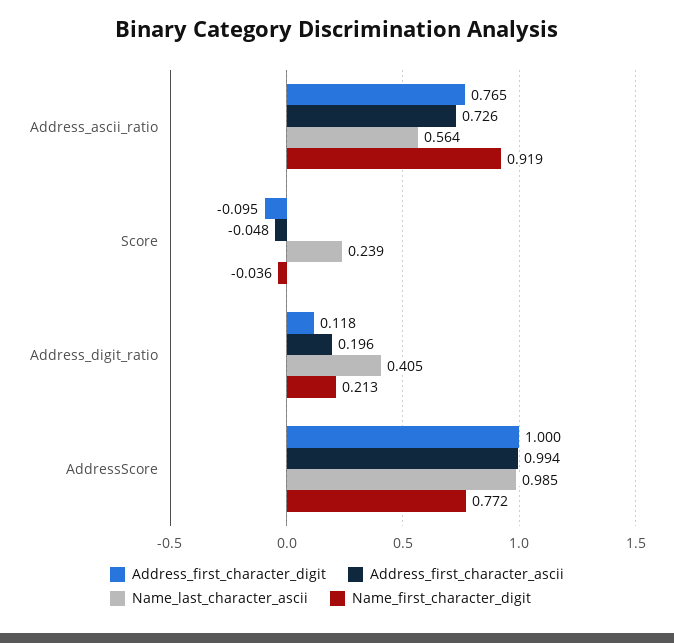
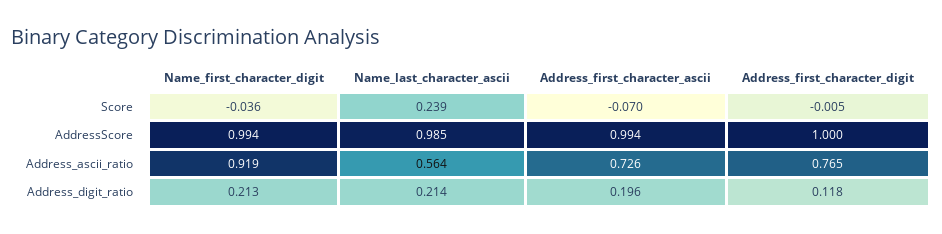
  {
    "Address_first_character_digit": {
      "Address_ascii_ratio": 0.765,
-     "Score": -0.095,
+     "Score": -0.005,
      "Address_digit_ratio": 0.118,
      "AddressScore": 1
    },
    "Address_first_character_ascii": {
      "Address_ascii_ratio": 0.726,
-     "Score": -0.048,
+     "Score": -0.07,
      "Address_digit_ratio": 0.196,
      "AddressScore": 0.994
    },
    "Name_last_character_ascii": {
      "Address_ascii_ratio": 0.564,
      "Score": 0.239,
-     "Address_digit_ratio": 0.405,
+     "Address_digit_ratio": 0.214,
      "AddressScore": 0.985
    },
    "Name_first_character_digit": {
      "Address_ascii_ratio": 0.919,
      "Score": -0.036,
      "Address_digit_ratio": 0.213,
-     "AddressScore": 0.772
+     "AddressScore": 0.994
    }
  }

